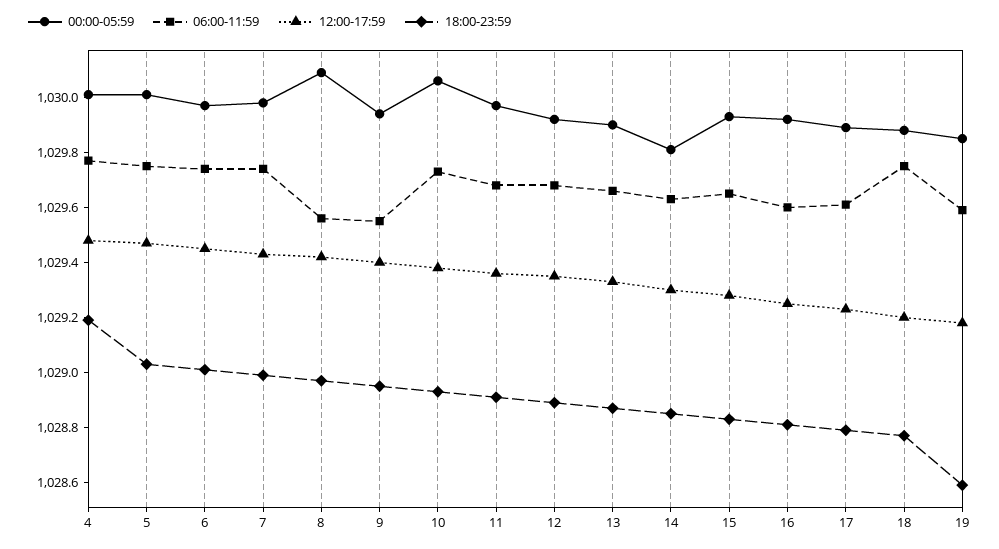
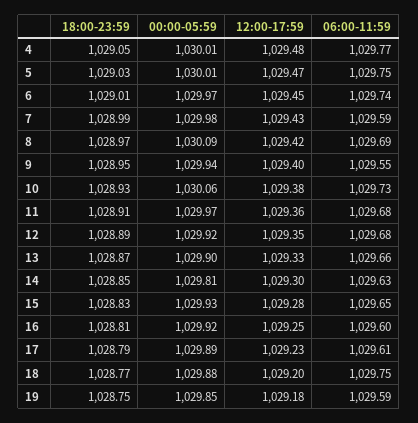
  {
    "00:00-05:59": {
      "4": 1030.01,
      "5": 1030.01,
      "6": 1029.97,
      "7": 1029.98,
      "8": 1030.09,
      "9": 1029.94,
      "10": 1030.06,
      "11": 1029.97,
      "12": 1029.92,
      "13": 1029.9,
      "14": 1029.81,
      "15": 1029.93,
      "16": 1029.92,
      "17": 1029.89,
      "18": 1029.88,
      "19": 1029.85
    },
    "06:00-11:59": {
      "4": 1029.77,
      "5": 1029.75,
      "6": 1029.74,
-     "7": 1029.75,
+     "7": 1029.59,
-     "8": 1029.55,
+     "8": 1029.69,
      "9": 1029.55,
      "10": 1029.73,
      "11": 1029.68,
      "12": 1029.68,
      "13": 1029.66,
      "14": 1029.63,
      "15": 1029.65,
      "16": 1029.6,
      "17": 1029.61,
      "18": 1029.75,
      "19": 1029.59
    },
    "12:00-17:59": {
      "4": 1029.48,
      "5": 1029.47,
      "6": 1029.45,
      "7": 1029.43,
      "8": 1029.42,
      "9": 1029.4,
      "10": 1029.38,
      "11": 1029.36,
      "12": 1029.35,
      "13": 1029.33,
      "14": 1029.3,
      "15": 1029.28,
      "16": 1029.25,
      "17": 1029.23,
      "18": 1029.2,
      "19": 1029.18
    },
    "18:00-23:59": {
-     "4": 1029.2,
+     "4": 1029.05,
      "5": 1029.03,
      "6": 1029.01,
      "7": 1028.99,
      "8": 1028.97,
      "9": 1028.95,
      "10": 1028.93,
      "11": 1028.91,
      "12": 1028.89,
      "13": 1028.87,
      "14": 1028.85,
      "15": 1028.83,
      "16": 1028.81,
      "17": 1028.79,
      "18": 1028.77,
-     "19": 1028.6
+     "19": 1028.75
    }
  }

